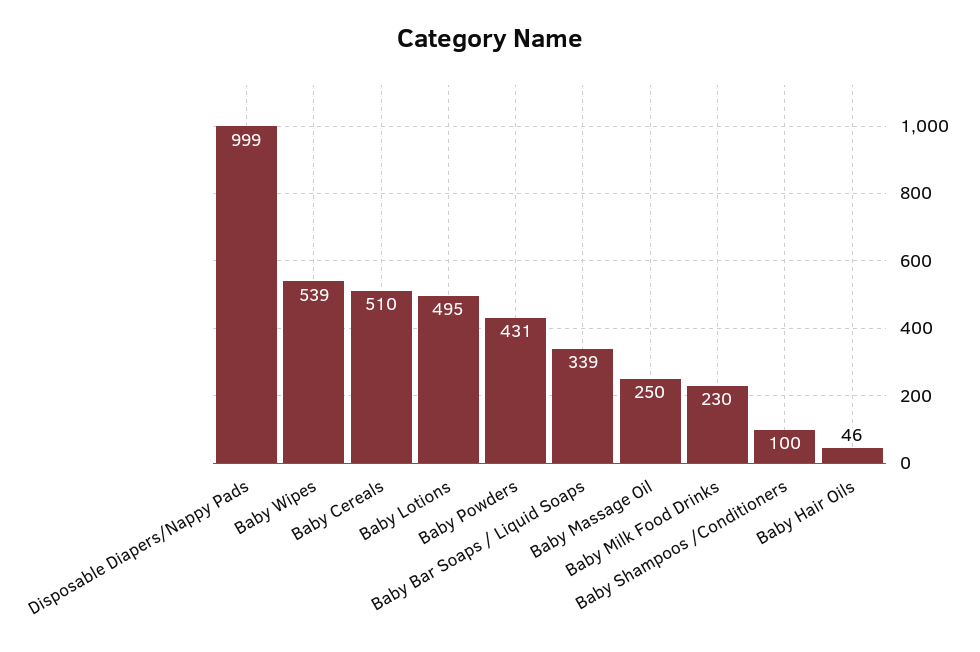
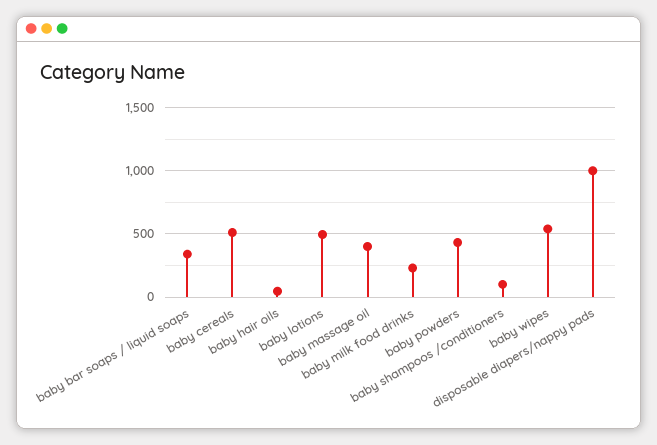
  {
    "Disposable Diapers/Nappy Pads": 999,
    "Baby Wipes": 539,
    "Baby Cereals": 510,
    "Baby Lotions": 495,
    "Baby Powders": 431,
    "Baby Bar Soaps / Liquid Soaps": 339,
-   "Baby Massage Oil": 250,
+   "Baby Massage Oil": 400,
    "Baby Milk Food Drinks": 230,
    "Baby Shampoos /Conditioners": 100,
    "Baby Hair Oils": 46
  }

